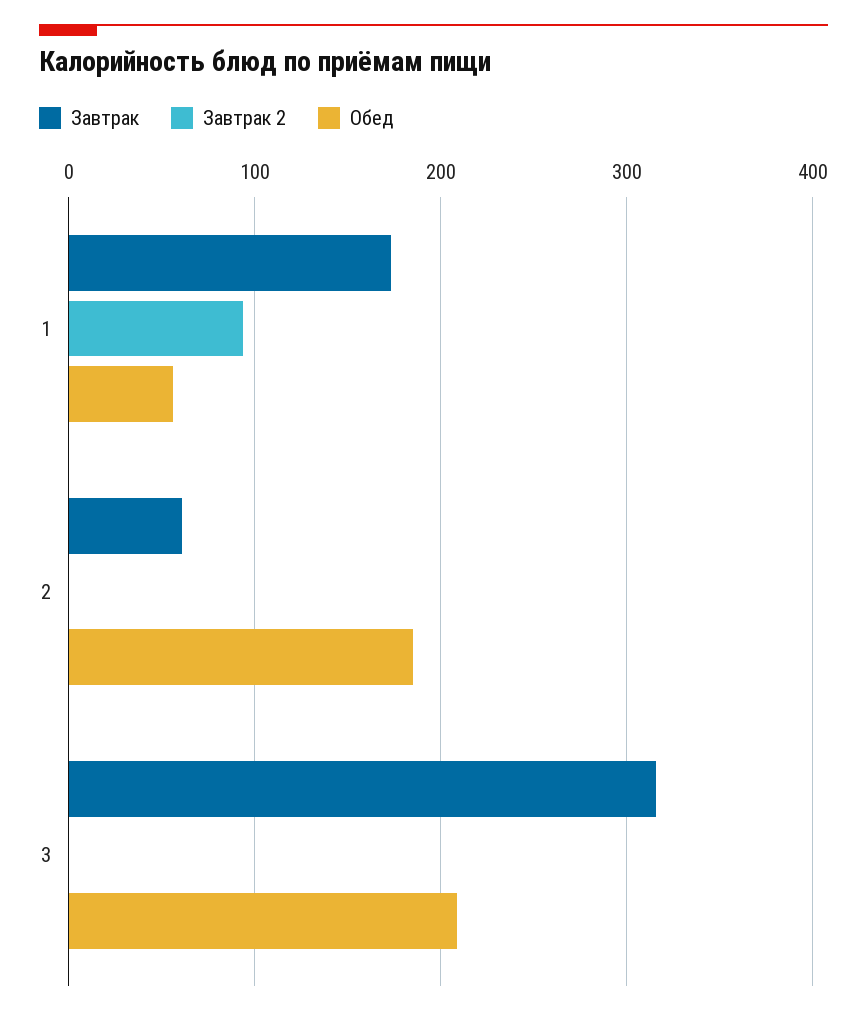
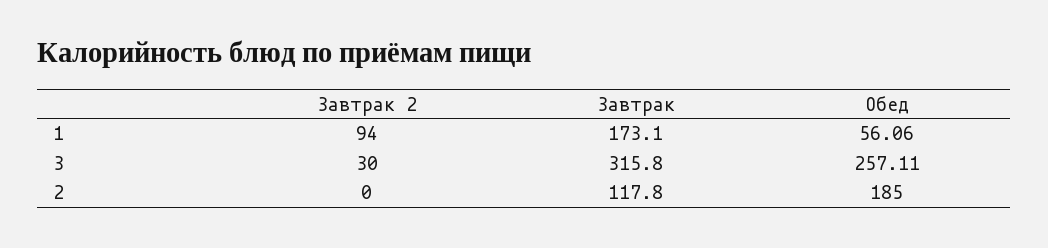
  {
    "Завтрак": {
      "1": 173.1,
-     "2": 60,
+     "2": 117.8,
      "3": 315.8
    },
    "Завтрак 2": {
      "1": 94,
      "2": 0,
-     "3": 0
+     "3": 30
    },
    "Обед": {
      "1": 56.06,
      "2": 185,
-     "3": 210
+     "3": 257.11
    }
  }

